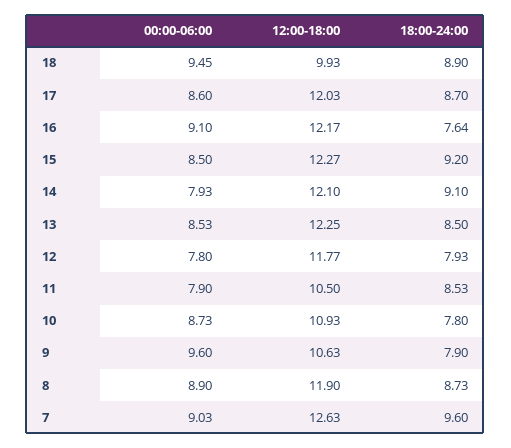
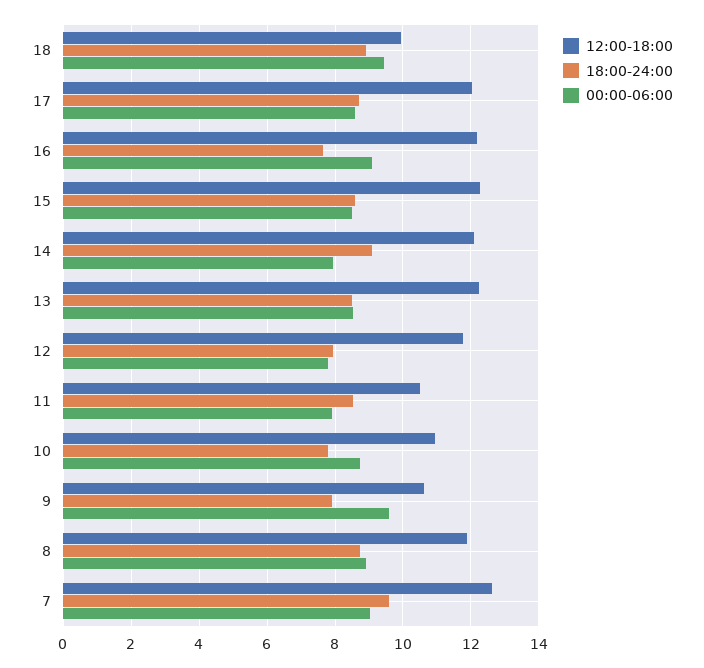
  {
    "00:00-06:00": {
      "18": 9.45,
      "17": 8.6,
      "16": 9.1,
      "15": 8.5,
      "14": 7.93,
      "13": 8.53,
      "12": 7.8,
      "11": 7.9,
      "10": 8.73,
      "9": 9.6,
      "8": 8.9,
      "7": 9.03
    },
    "12:00-18:00": {
      "18": 9.93,
      "17": 12.03,
      "16": 12.17,
      "15": 12.27,
      "14": 12.1,
      "13": 12.25,
      "12": 11.77,
      "11": 10.5,
      "10": 10.93,
      "9": 10.63,
      "8": 11.9,
      "7": 12.63
    },
    "18:00-24:00": {
      "18": 8.9,
      "17": 8.7,
      "16": 7.64,
-     "15": 9.2,
+     "15": 8.6,
      "14": 9.1,
      "13": 8.5,
      "12": 7.93,
      "11": 8.53,
      "10": 7.8,
      "9": 7.9,
      "8": 8.73,
      "7": 9.6
    }
  }

